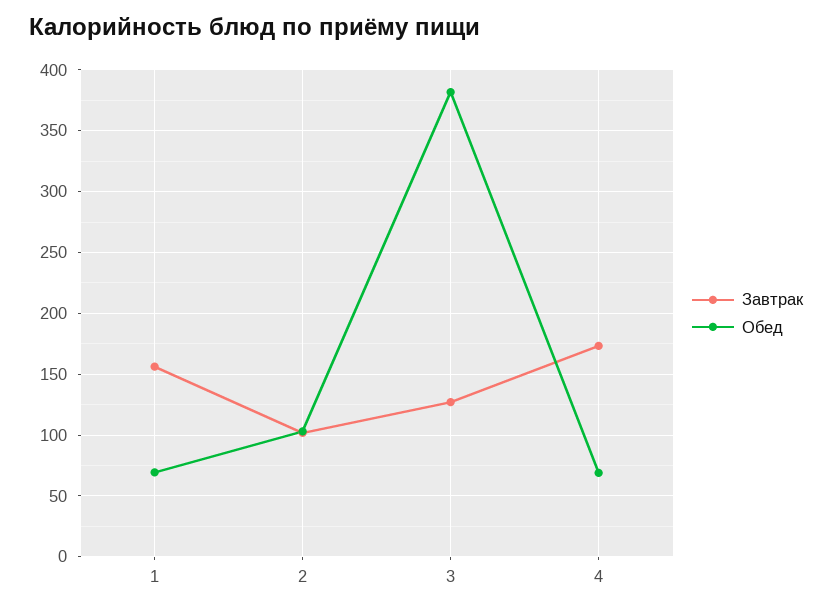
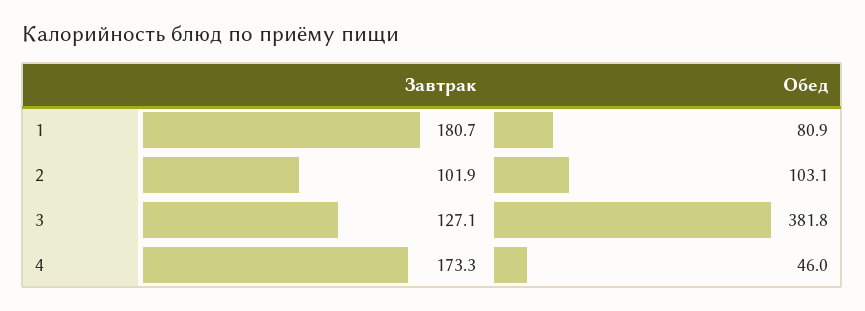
  {
    "Завтрак": {
-     "1": 155,
+     "1": 180.7,
      "2": 101.9,
      "3": 127.1,
      "4": 173.3
    },
    "Обед": {
-     "1": 70,
+     "1": 80.9,
      "2": 103.1,
      "3": 381.8,
-     "4": 70
+     "4": 46
    }
  }

